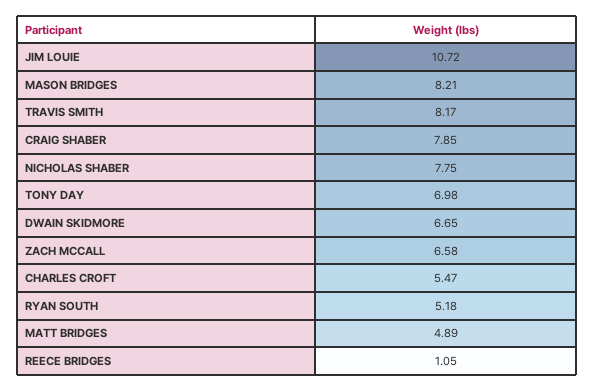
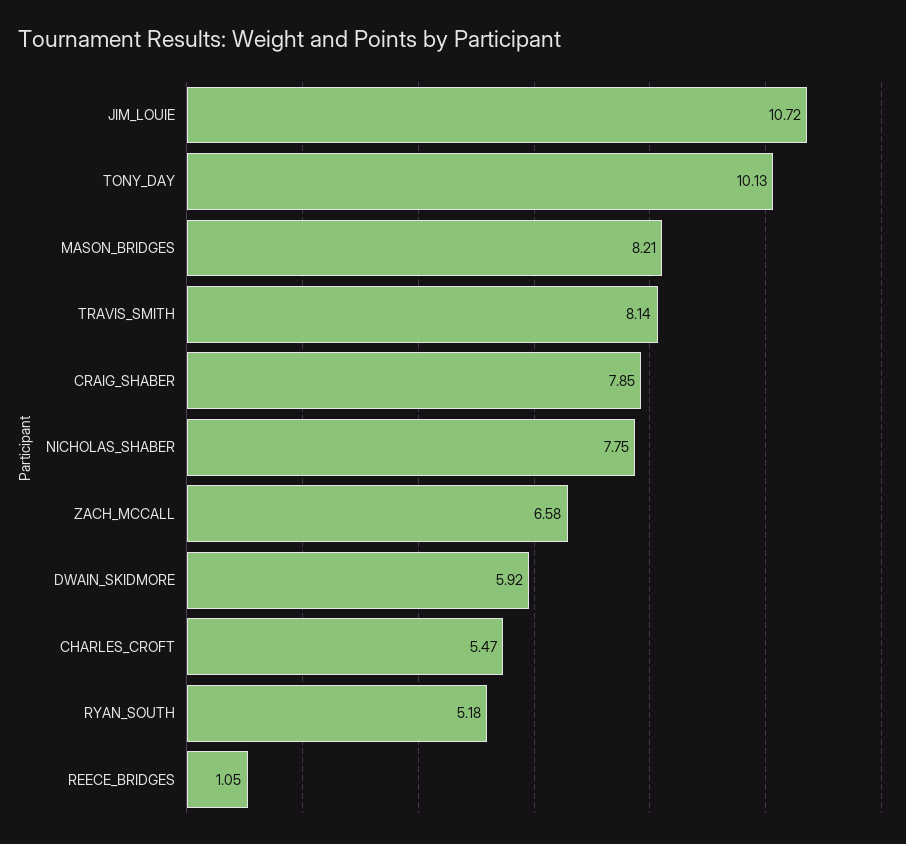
  {
    "JIM LOUIE": 10.72,
    "MASON BRIDGES": 8.21,
-   "TRAVIS SMITH": 8.17,
+   "TRAVIS SMITH": 8.14,
    "CRAIG SHABER": 7.85,
    "NICHOLAS SHABER": 7.75,
-   "TONY DAY": 6.98,
+   "TONY DAY": 10.13,
-   "DWAIN SKIDMORE": 6.65,
+   "DWAIN SKIDMORE": 5.92,
    "ZACH MCCALL": 6.58,
    "CHARLES CROFT": 5.47,
    "RYAN SOUTH": 5.18,
-   "MATT BRIDGES": 4.89,
    "REECE BRIDGES": 1.05
  }

